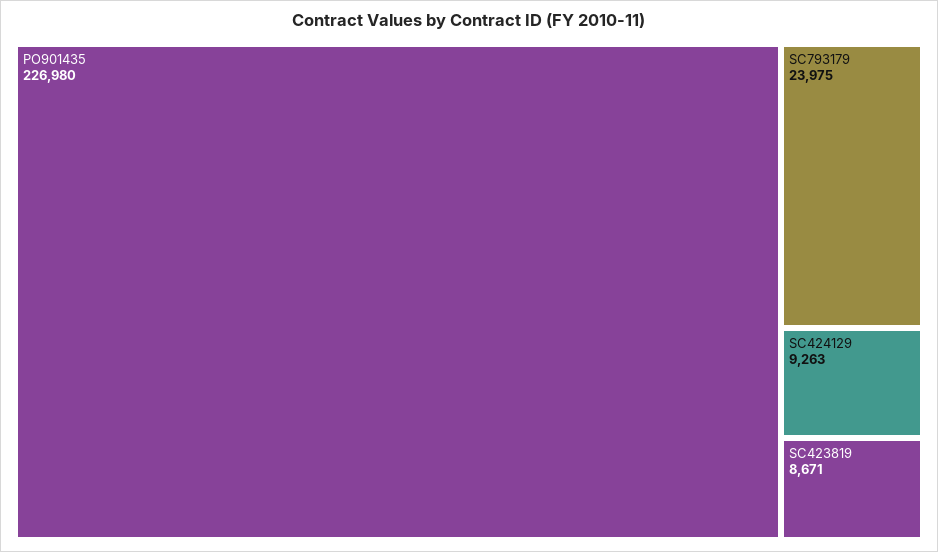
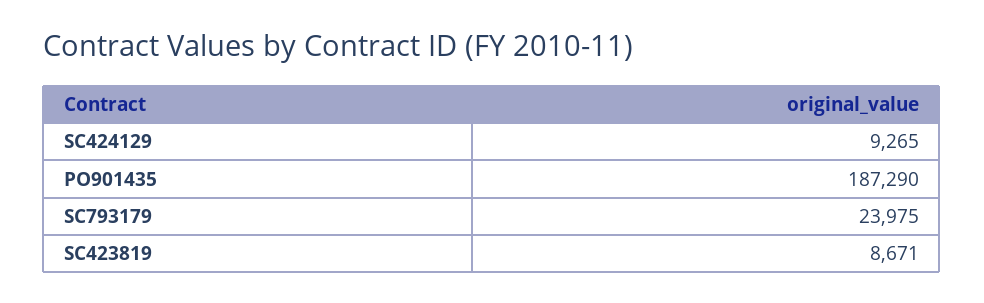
  {
-   "PO901435": 226980,
+   "PO901435": 187290,
    "SC793179": 23975,
-   "SC424129": 9263,
+   "SC424129": 9265,
    "SC423819": 8671
  }

